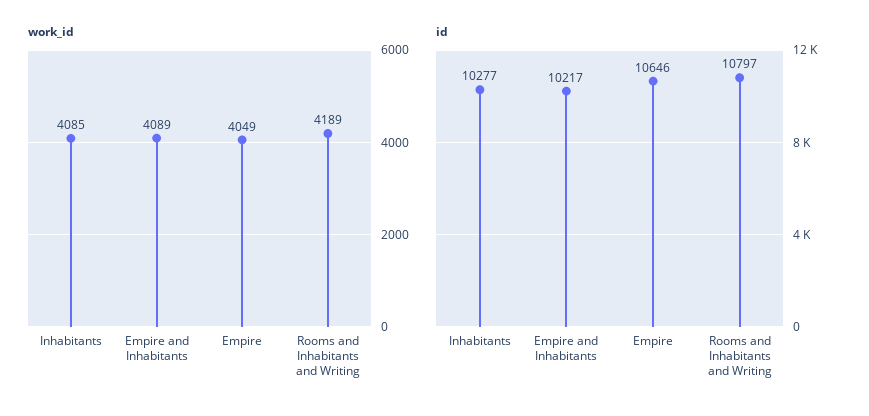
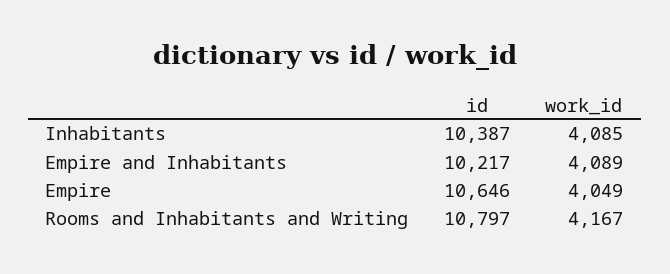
  {
    "work_id": {
      "Inhabitants": 4085,
      "Empire and Inhabitants": 4089,
      "Empire": 4049,
-     "Rooms and Inhabitants and Writing": 4189
+     "Rooms and Inhabitants and Writing": 4167
    },
    "id": {
-     "Inhabitants": 10277,
+     "Inhabitants": 10387,
      "Empire and Inhabitants": 10217,
      "Empire": 10646,
      "Rooms and Inhabitants and Writing": 10797
    }
  }

